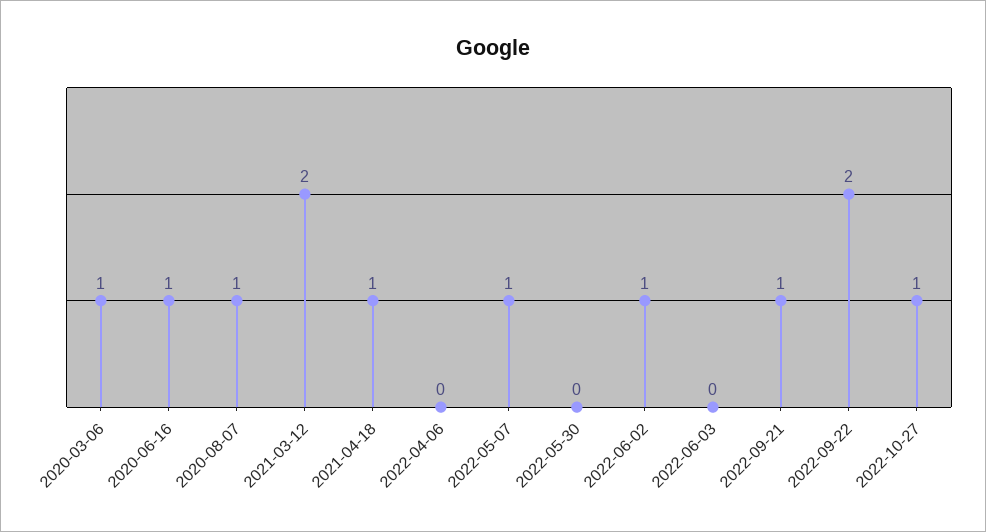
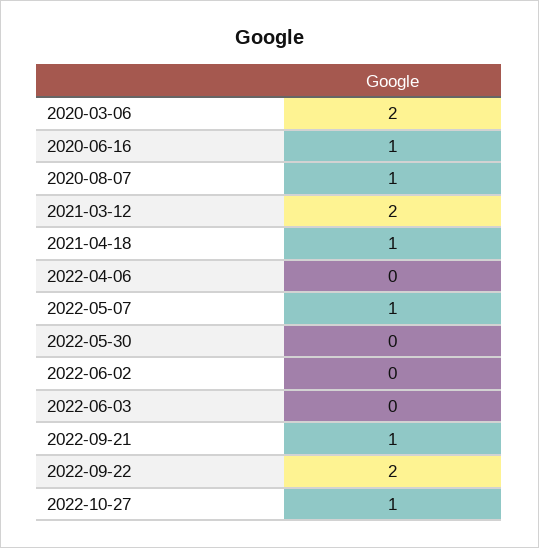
  {
-   "2020-03-06": 1,
+   "2020-03-06": 2,
    "2020-06-16": 1,
    "2020-08-07": 1,
    "2021-03-12": 2,
    "2021-04-18": 1,
    "2022-04-06": 0,
    "2022-05-07": 1,
    "2022-05-30": 0,
-   "2022-06-02": 1,
+   "2022-06-02": 0,
    "2022-06-03": 0,
    "2022-09-21": 1,
    "2022-09-22": 2,
    "2022-10-27": 1
  }

